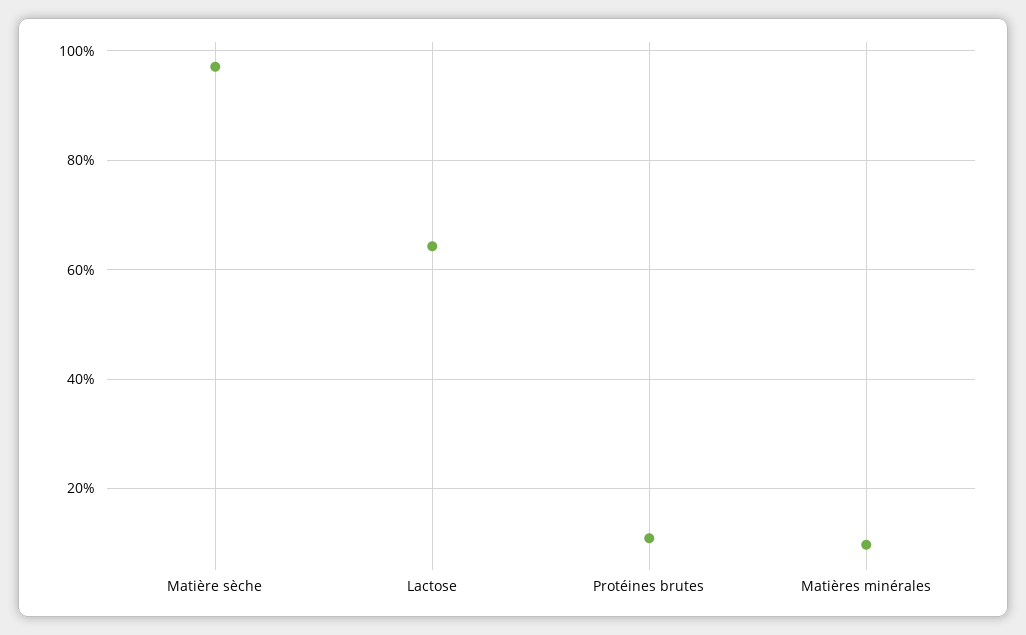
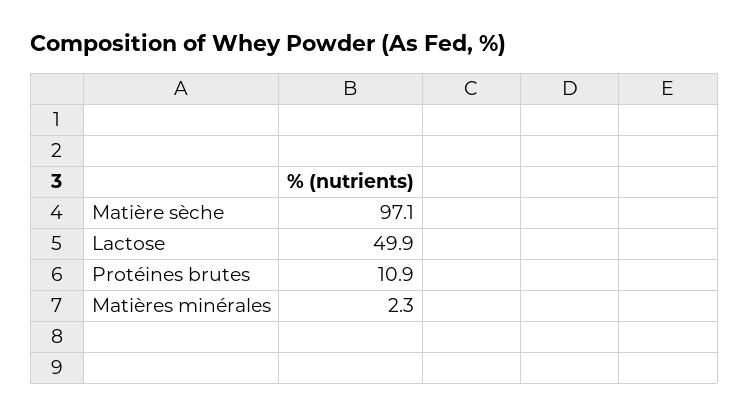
  {
    "Matière sèche": 97.1,
-   "Lactose": 64,
+   "Lactose": 49.9,
    "Protéines brutes": 10.9,
-   "Matières minérales": 10
+   "Matières minérales": 2.3
  }

